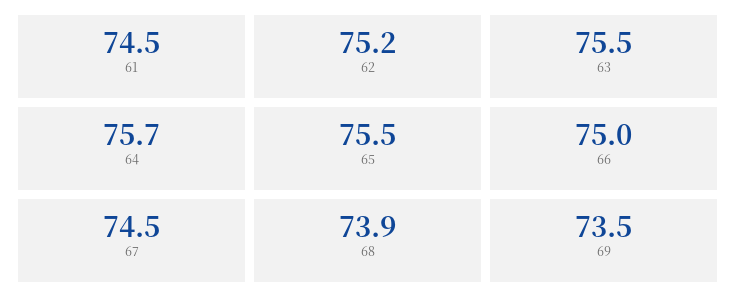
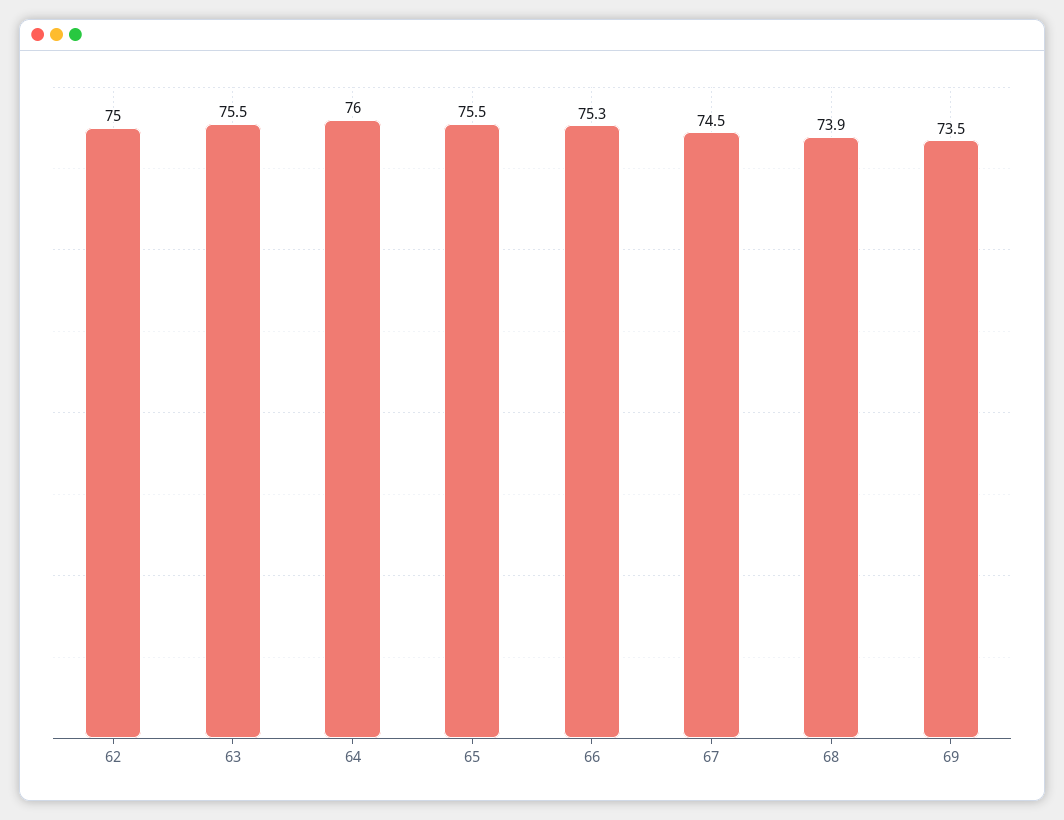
  {
-   "61": 74.5,
-   "62": 75.2,
+   "62": 75,
    "63": 75.5,
-   "64": 75.7,
+   "64": 76,
    "65": 75.5,
-   "66": 75,
+   "66": 75.3,
    "67": 74.5,
    "68": 73.9,
    "69": 73.5
  }

